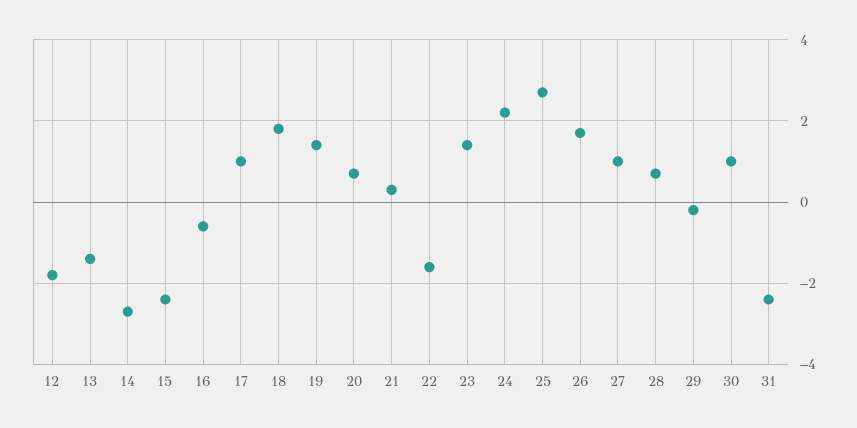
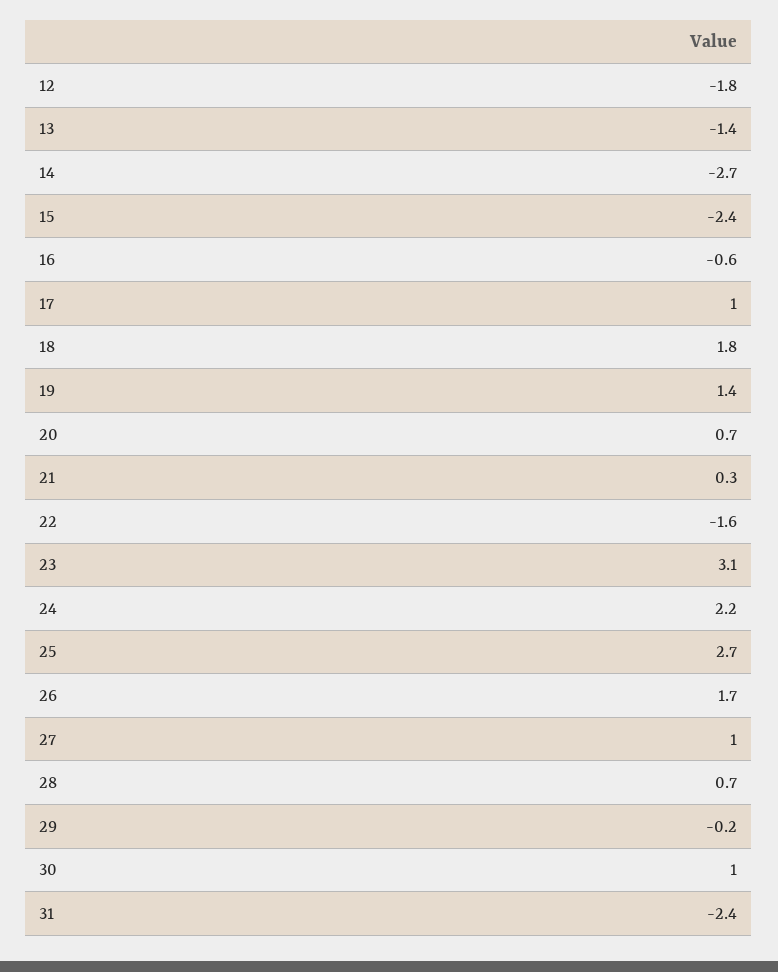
  {
    "12": -1.8,
    "13": -1.4,
    "14": -2.7,
    "15": -2.4,
    "16": -0.6,
    "17": 1,
    "18": 1.8,
    "19": 1.4,
    "20": 0.7,
    "21": 0.3,
    "22": -1.6,
-   "23": 1.5,
+   "23": 3.1,
    "24": 2.2,
    "25": 2.7,
    "26": 1.7,
    "27": 1,
    "28": 0.7,
    "29": -0.2,
    "30": 1,
    "31": -2.4
  }

